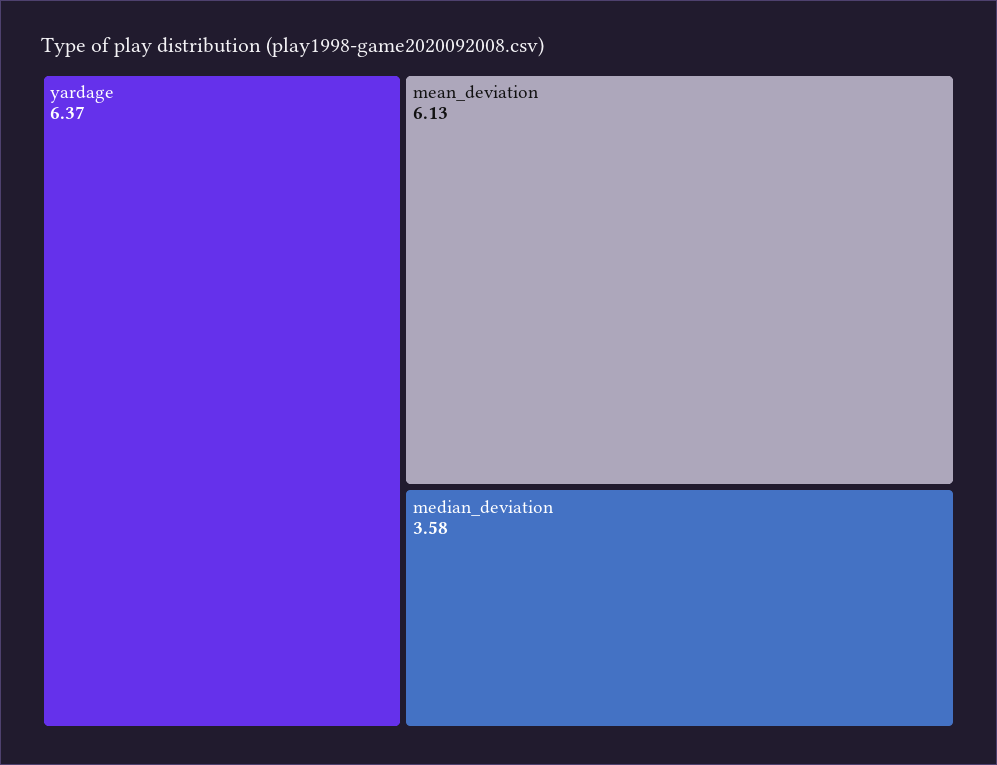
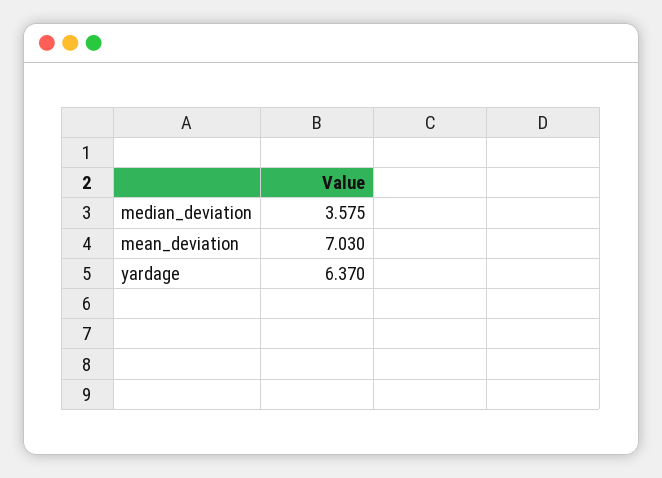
  {
    "yardage": 6.37,
-   "mean_deviation": 6.13,
+   "mean_deviation": 7.03,
    "median_deviation": 3.575
  }

